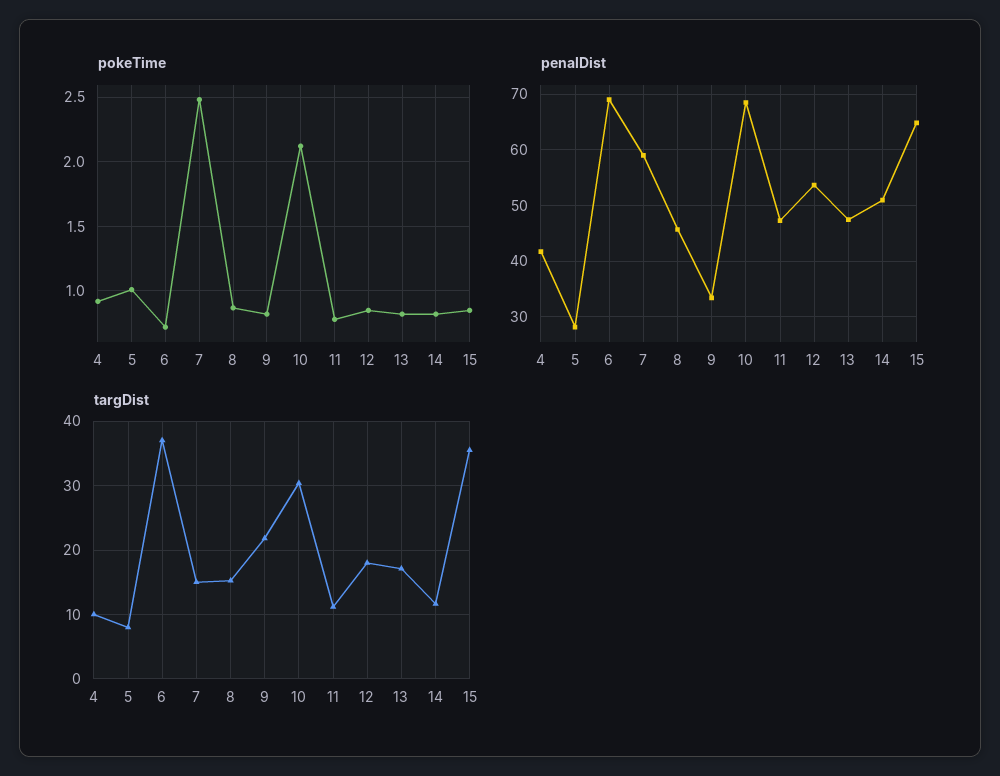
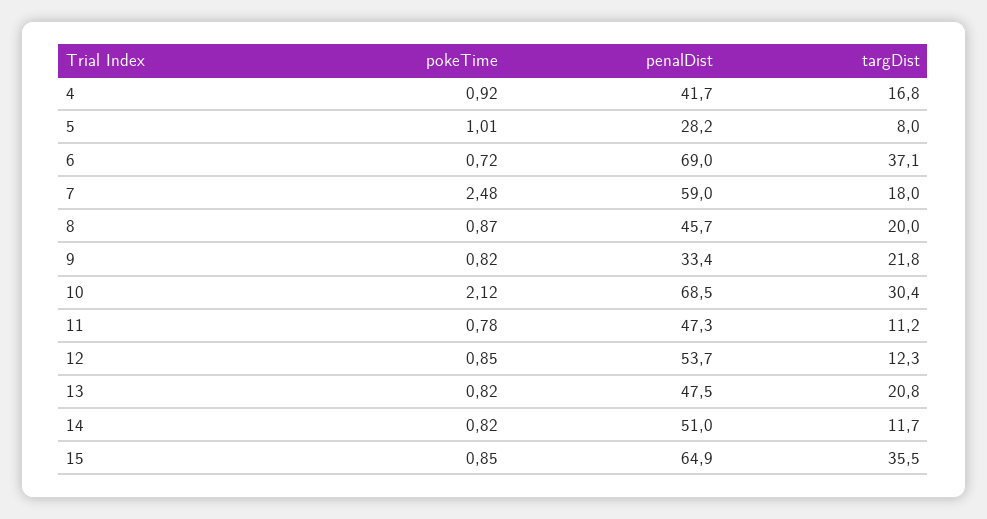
  {
    "pokeTime": {
      "4": 0.92,
      "5": 1.01,
      "6": 0.72,
      "7": 2.48,
      "8": 0.87,
      "9": 0.82,
      "10": 2.12,
      "11": 0.78,
      "12": 0.85,
      "13": 0.82,
      "14": 0.82,
      "15": 0.85
    },
    "penalDist": {
      "4": 41.7,
      "5": 28.2,
      "6": 69,
      "7": 59,
      "8": 45.7,
      "9": 33.4,
      "10": 68.5,
      "11": 47.3,
      "12": 53.7,
      "13": 47.5,
      "14": 51,
      "15": 64.9
    },
    "targDist": {
-     "4": 10,
+     "4": 16.8,
      "5": 8,
      "6": 37.1,
-     "7": 15,
+     "7": 18,
-     "8": 15,
+     "8": 20,
      "9": 21.8,
      "10": 30.4,
      "11": 11.2,
-     "12": 18,
+     "12": 12.3,
-     "13": 17,
+     "13": 20.8,
      "14": 11.7,
      "15": 35.5
    }
  }

